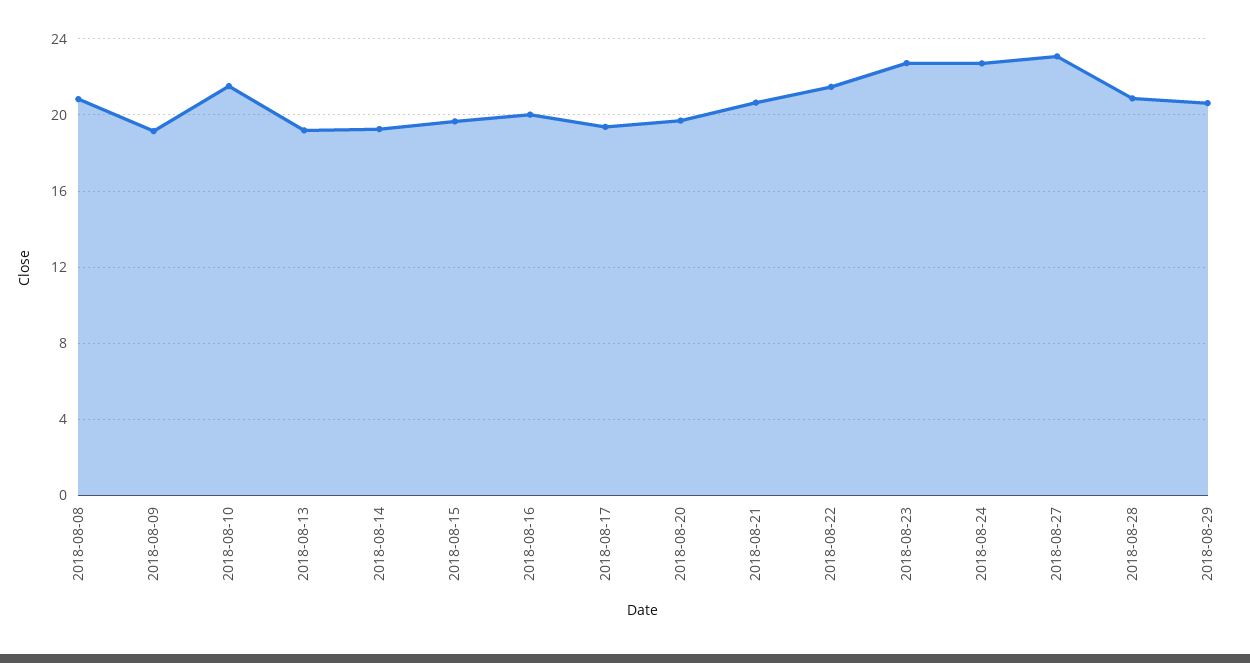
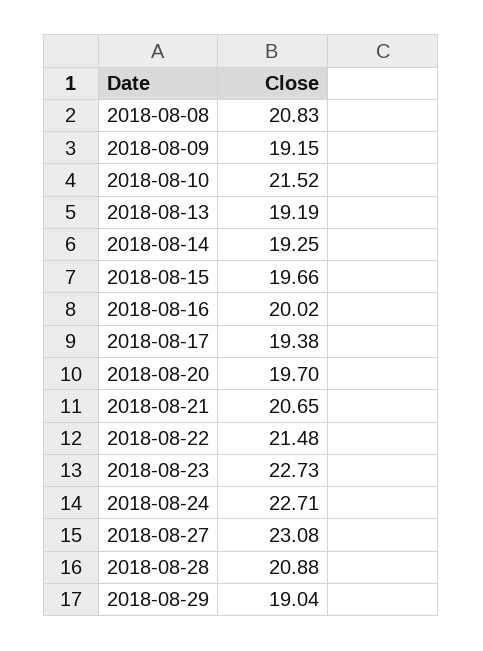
  {
    "2018-08-08": 20.83,
    "2018-08-09": 19.15,
    "2018-08-10": 21.52,
    "2018-08-13": 19.19,
    "2018-08-14": 19.25,
    "2018-08-15": 19.66,
    "2018-08-16": 20.02,
    "2018-08-17": 19.38,
    "2018-08-20": 19.7,
    "2018-08-21": 20.65,
    "2018-08-22": 21.48,
    "2018-08-23": 22.73,
    "2018-08-24": 22.71,
    "2018-08-27": 23.08,
    "2018-08-28": 20.88,
-   "2018-08-29": 20.5
+   "2018-08-29": 19.04
  }

